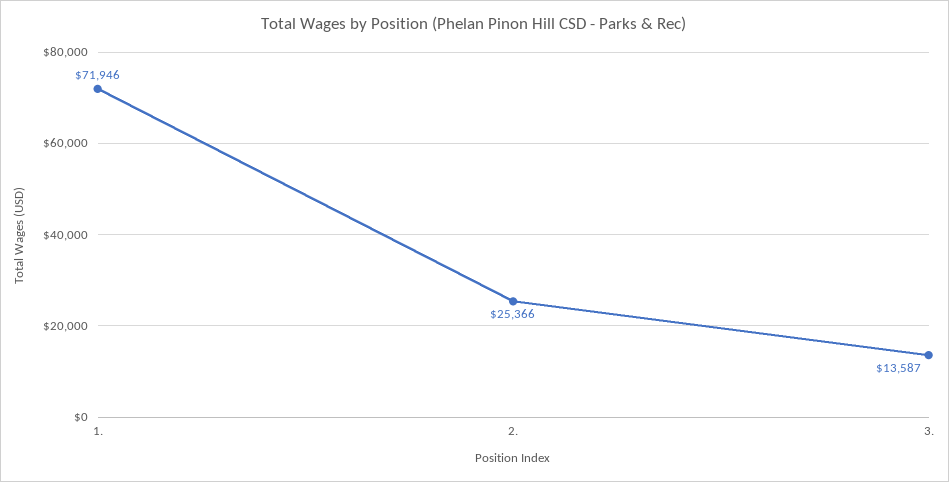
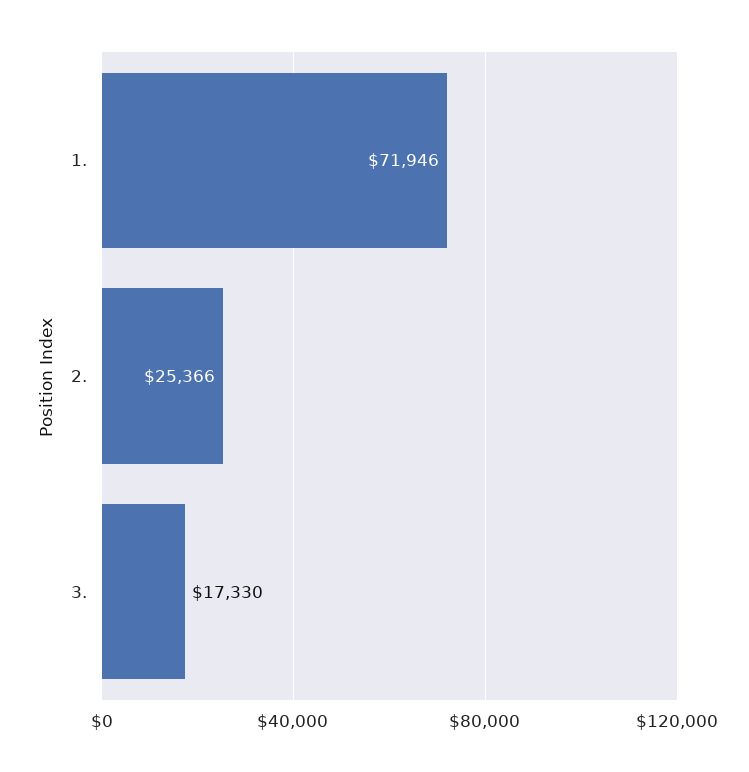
  {
    "1.": 71946,
    "2.": 25366,
-   "3.": 13587
+   "3.": 17330
  }

